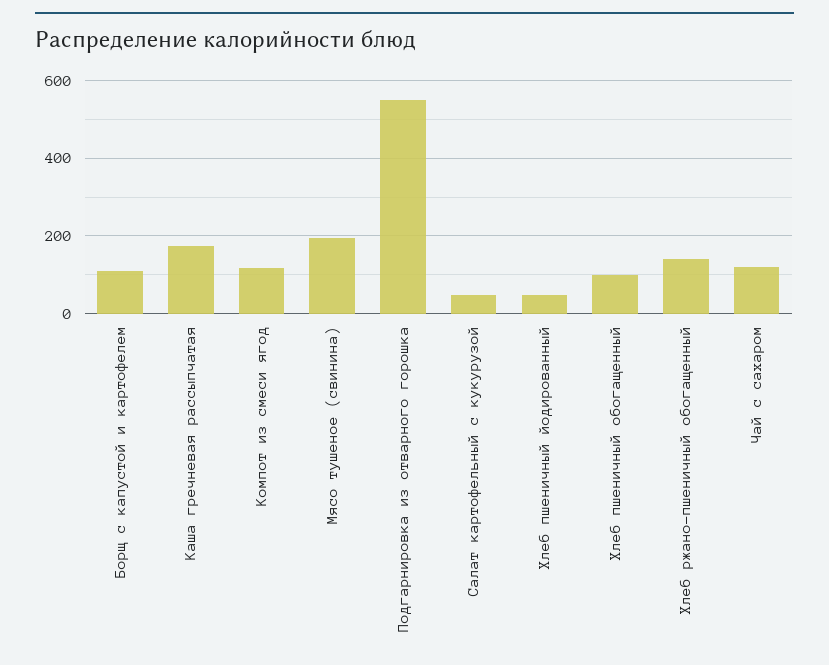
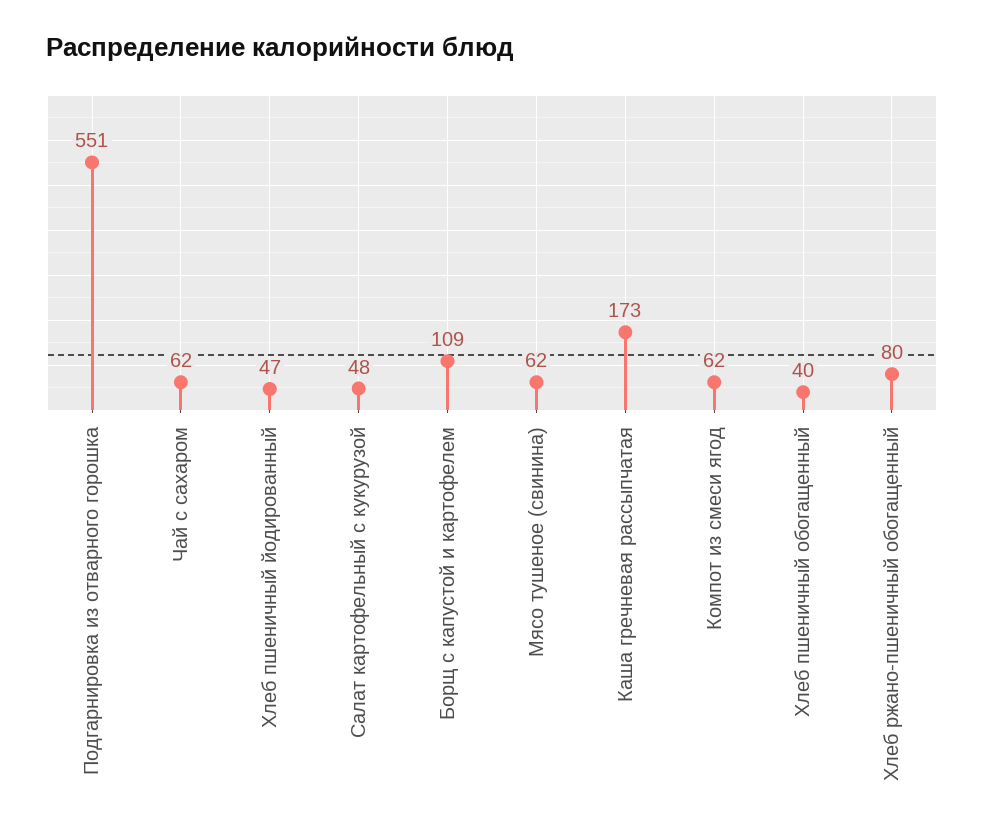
  {
    "Борщ с капустой и картофелем": 109,
    "Каша гречневая рассыпчатая": 173,
-   "Компот из смеси ягод": 120,
+   "Компот из смеси ягод": 62,
-   "Мясо тушеное (свинина)": 200,
+   "Мясо тушеное (свинина)": 62,
    "Подгарнировка из отварного горошка": 551,
    "Салат картофельный с кукурузой": 48,
    "Хлеб пшеничный йодированный": 47,
-   "Хлеб пшеничный обогащенный": 100,
+   "Хлеб пшеничный обогащенный": 40,
-   "Хлеб ржано-пшеничный обогащенный": 140,
+   "Хлеб ржано-пшеничный обогащенный": 80,
-   "Чай с сахаром": 120
+   "Чай с сахаром": 62
  }

